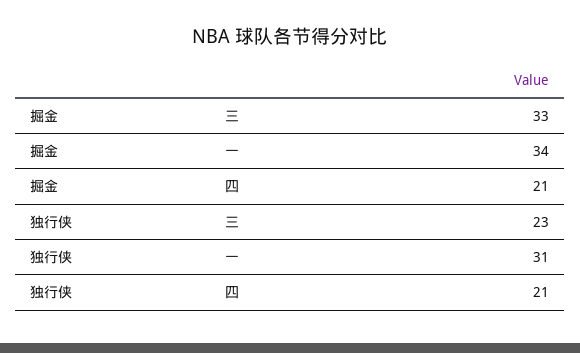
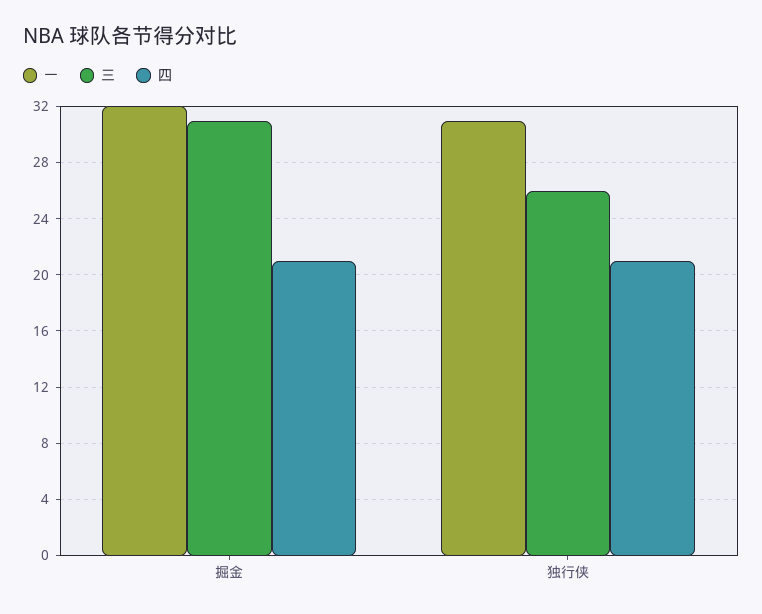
  {
    "三": {
-     "掘金": 33,
+     "掘金": 31,
-     "独行侠": 23
+     "独行侠": 26
    },
    "一": {
-     "掘金": 34,
+     "掘金": 32,
      "独行侠": 31
    },
    "四": {
      "掘金": 21,
      "独行侠": 21
    }
  }

